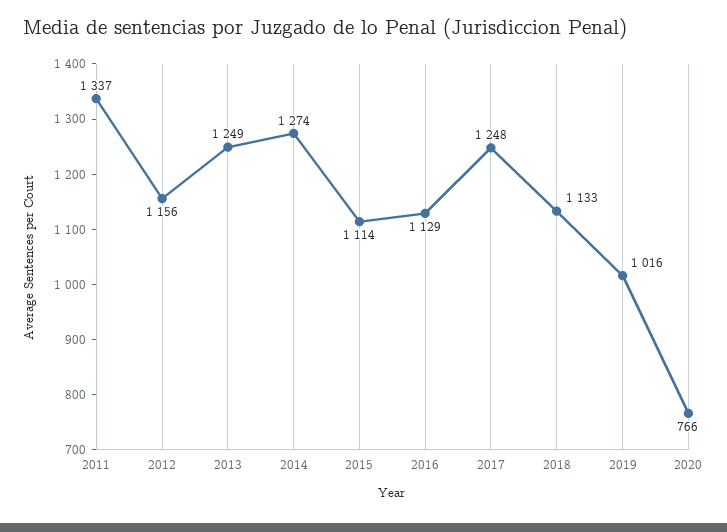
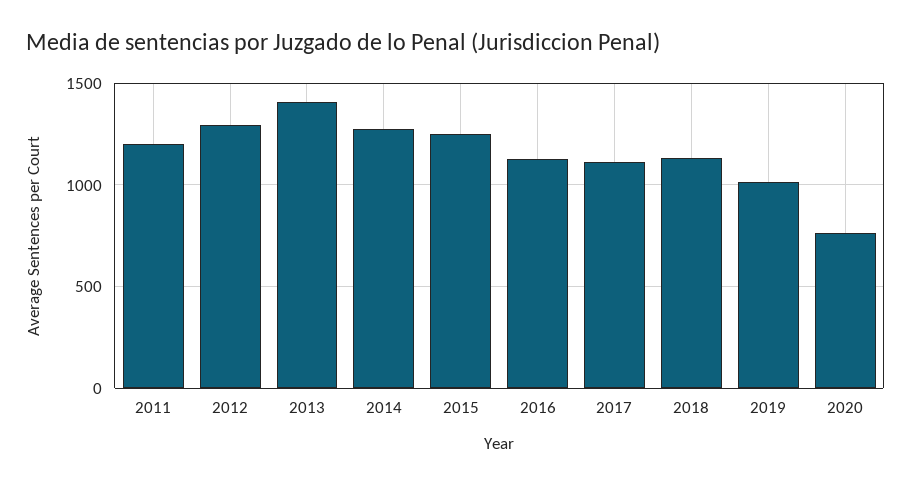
  {
-   "2011": 1337,
+   "2011": 1200,
-   "2012": 1156,
+   "2012": 1300,
-   "2013": 1249,
+   "2013": 1400,
    "2014": 1274,
-   "2015": 1114,
+   "2015": 1250,
    "2016": 1129,
-   "2017": 1248,
+   "2017": 1100,
    "2018": 1133,
    "2019": 1016,
    "2020": 766
  }

